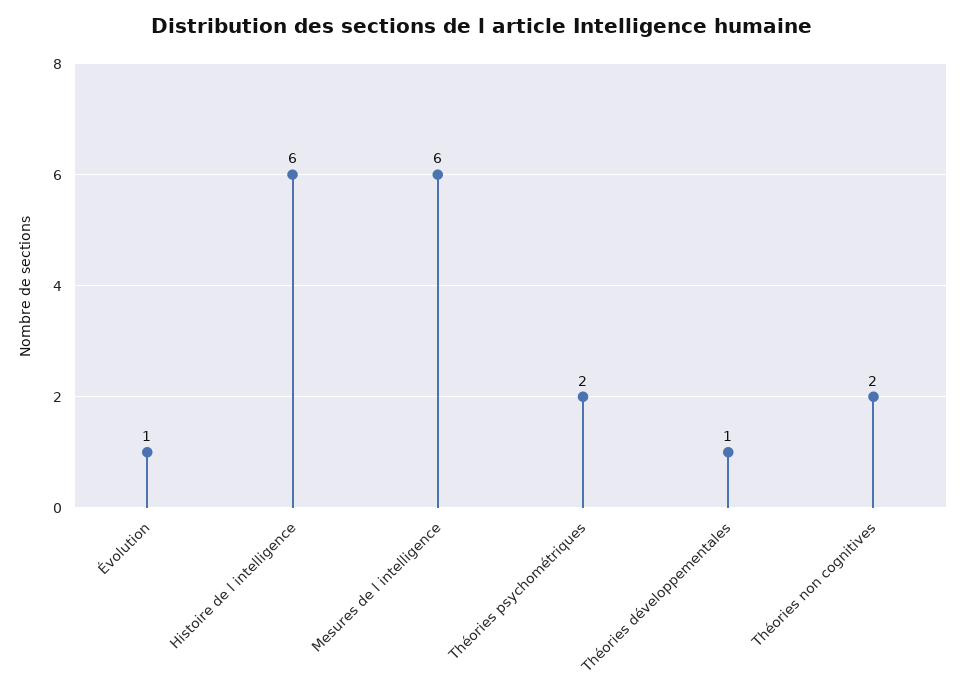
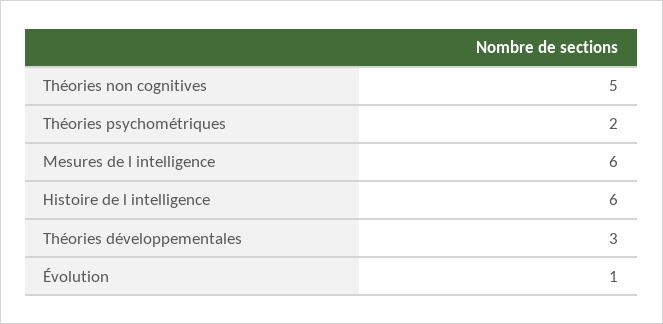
  {
    "Évolution": 1,
    "Histoire de l intelligence": 6,
    "Mesures de l intelligence": 6,
    "Théories psychométriques": 2,
-   "Théories développementales": 1,
+   "Théories développementales": 3,
-   "Théories non cognitives": 2
+   "Théories non cognitives": 5
  }

